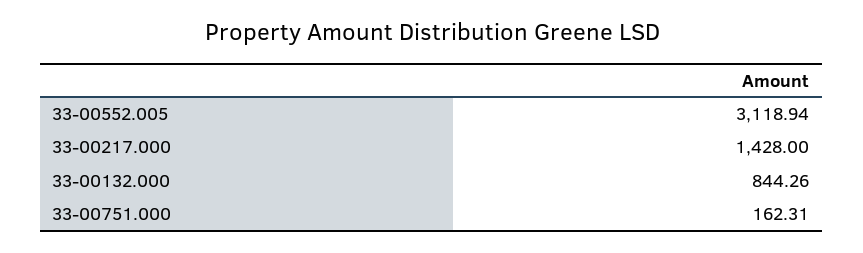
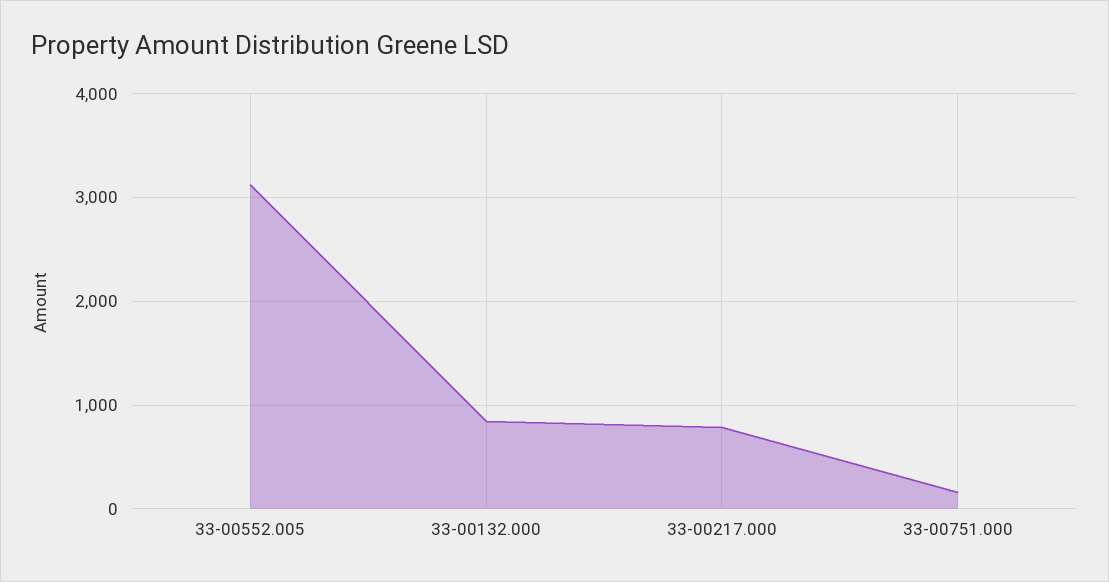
  {
    "33-00552.005": 3118.94,
-   "33-00217.000": 1428,
+   "33-00217.000": 800,
    "33-00132.000": 844.26,
    "33-00751.000": 162.31
  }

